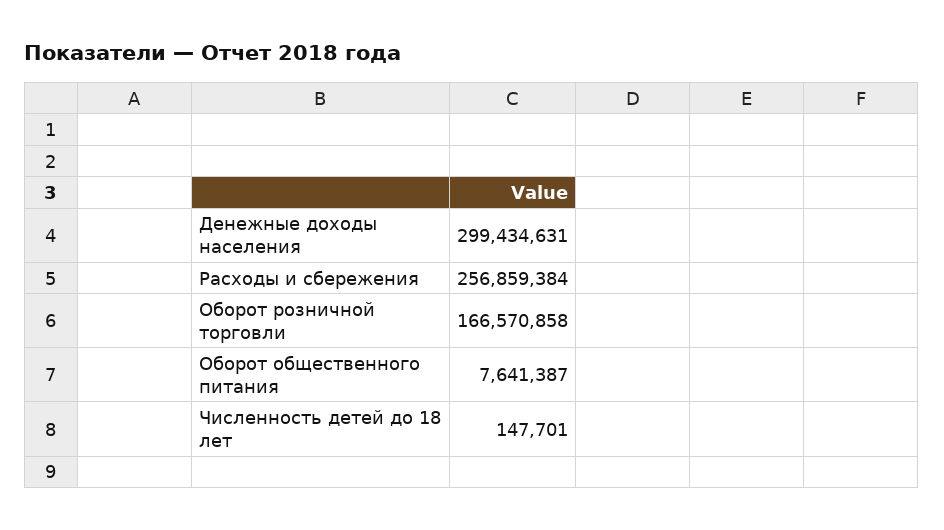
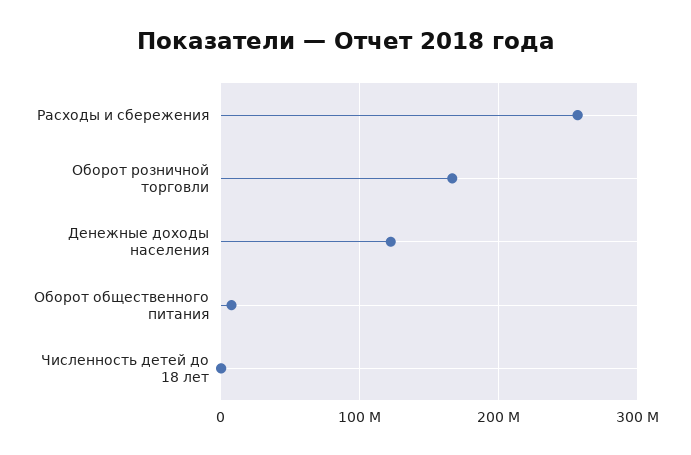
  {
-   "Денежные доходы населения": 299434631,
+   "Денежные доходы населения": 120000000,
    "Расходы и сбережения": 256859384,
    "Оборот розничной торговли": 166570858,
    "Оборот общественного питания": 7641387,
    "Численность детей до 18 лет": 147701
  }

